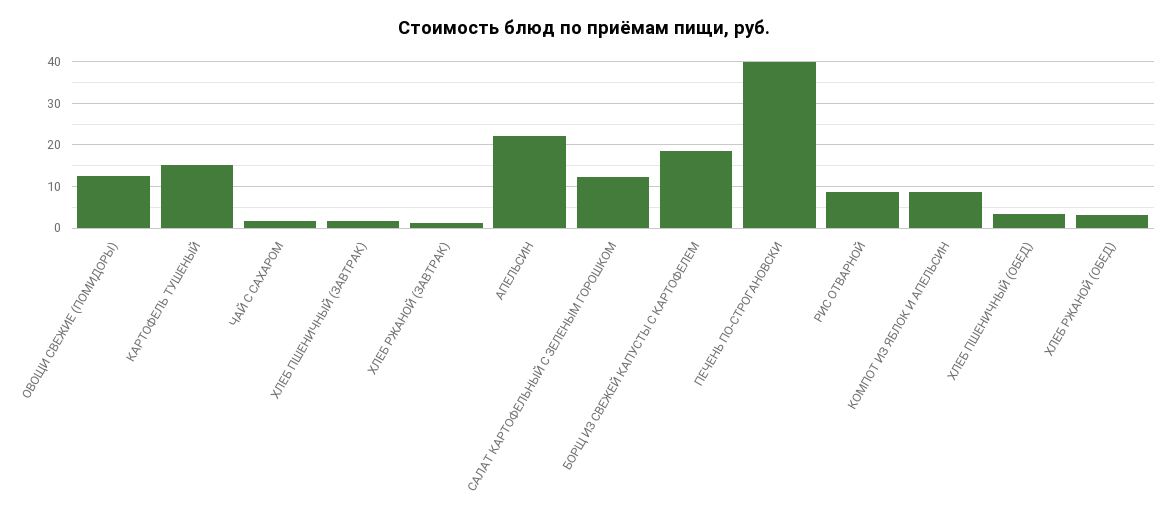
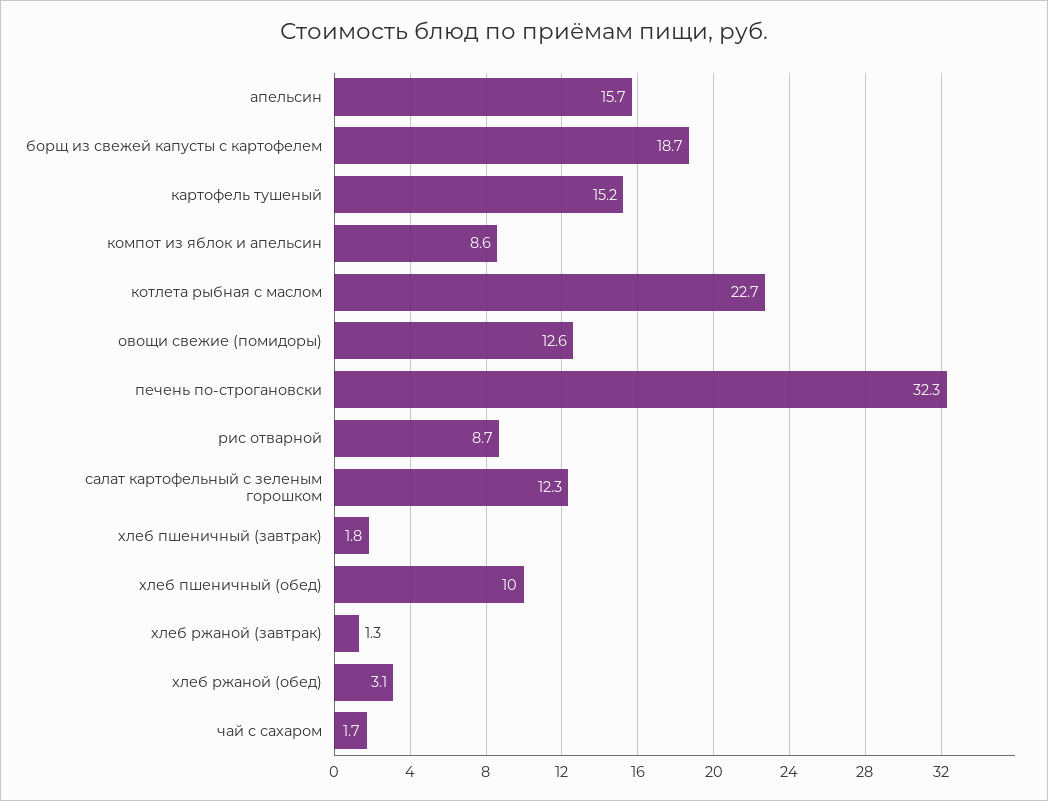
  {
    "ОВОЩИ СВЕЖИЕ (ПОМИДОРЫ)": 12.6,
    "КАРТОФЕЛЬ ТУШЕНЫЙ": 15.2,
    "ЧАЙ С САХАРОМ": 1.7,
    "ХЛЕБ ПШЕНИЧНЫЙ (ЗАВТРАК)": 1.8,
    "ХЛЕБ РЖАНОЙ (ЗАВТРАК)": 1.3,
-   "АПЕЛЬСИН": 22,
+   "АПЕЛЬСИН": 15.7,
    "САЛАТ КАРТОФЕЛЬНЫЙ С ЗЕЛЕНЫМ ГОРОШКОМ": 12.3,
    "БОРЩ ИЗ СВЕЖЕЙ КАПУСТЫ С КАРТОФЕЛЕМ": 18.7,
-   "ПЕЧЕНЬ ПО-СТРОГАНОВСКИ": 40,
+   "ПЕЧЕНЬ ПО-СТРОГАНОВСКИ": 32.3,
    "РИС ОТВАРНОЙ": 8.7,
    "КОМПОТ ИЗ ЯБЛОК И АПЕЛЬСИН": 8.6,
-   "ХЛЕБ ПШЕНИЧНЫЙ (ОБЕД)": 4,
+   "ХЛЕБ ПШЕНИЧНЫЙ (ОБЕД)": 10,
-   "ХЛЕБ РЖАНОЙ (ОБЕД)": 3.1
+   "ХЛЕБ РЖАНОЙ (ОБЕД)": 3.1,
+   "котлета рыбная с маслом": 22.7
  }

